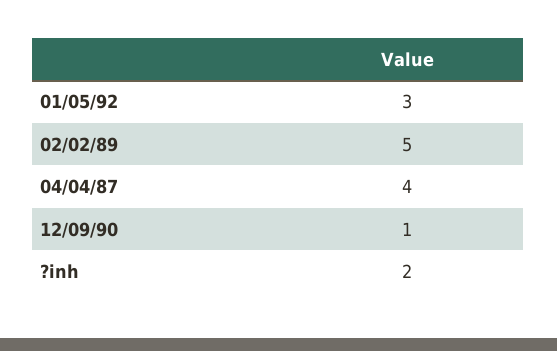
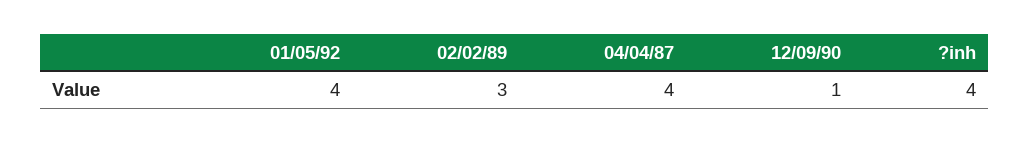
  {
-   "01/05/92": 3,
+   "01/05/92": 4,
-   "02/02/89": 5,
+   "02/02/89": 3,
    "04/04/87": 4,
    "12/09/90": 1,
-   "?inh": 2
+   "?inh": 4
  }

